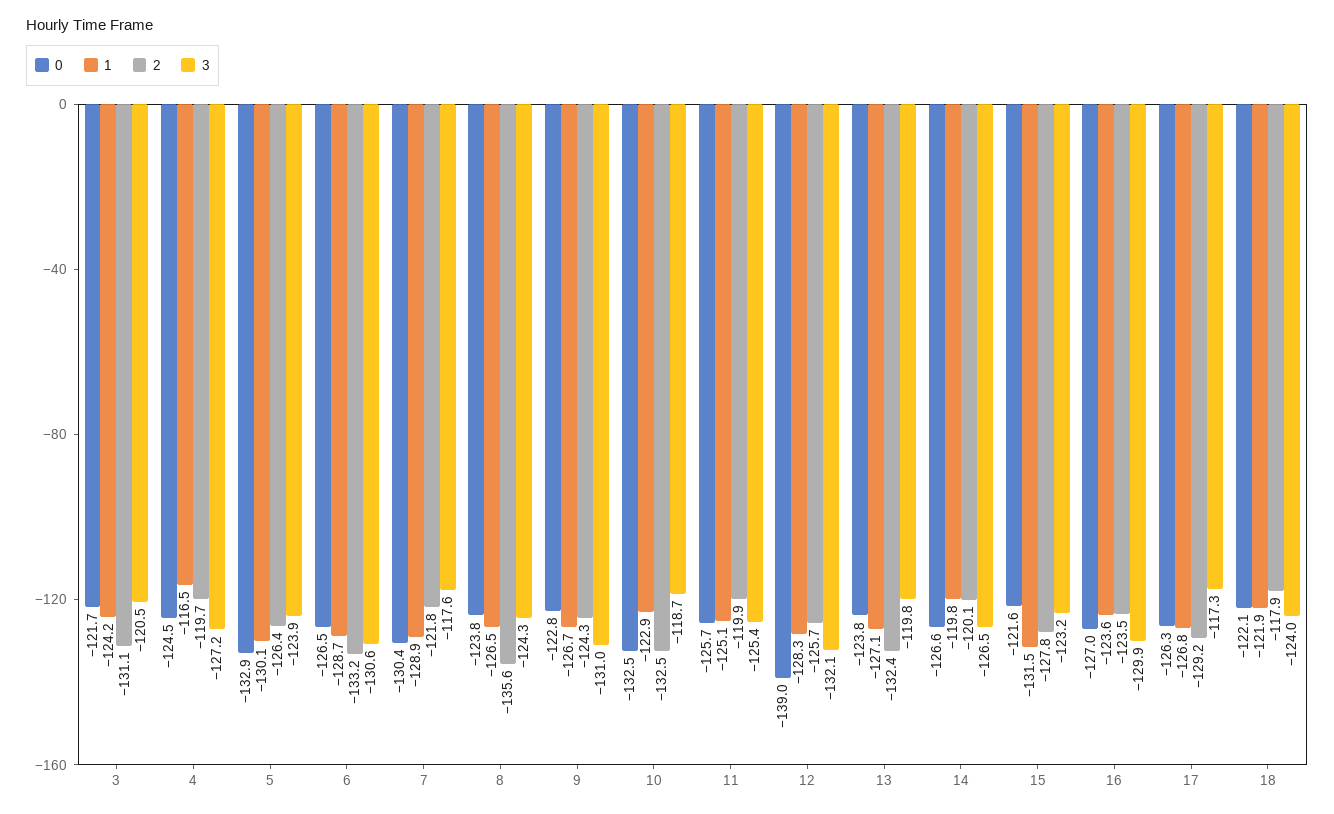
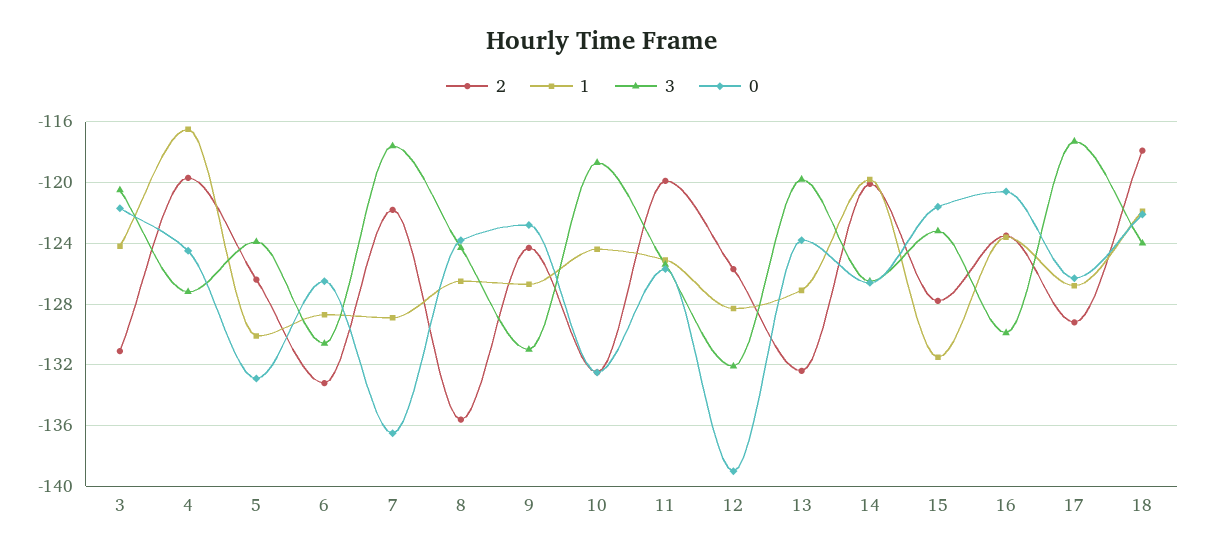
  {
    "0": {
      "3": -121.7,
      "4": -124.5,
      "5": -132.9,
      "6": -126.5,
-     "7": -130.4,
+     "7": -136.5,
      "8": -123.8,
      "9": -122.8,
      "10": -132.5,
      "11": -125.7,
      "12": -139,
      "13": -123.8,
      "14": -126.6,
      "15": -121.6,
-     "16": -127,
+     "16": -120.5,
      "17": -126.3,
      "18": -122.1
    },
    "1": {
      "3": -124.2,
      "4": -116.5,
      "5": -130.1,
      "6": -128.7,
      "7": -128.9,
      "8": -126.5,
      "9": -126.7,
-     "10": -122.9,
+     "10": -124.5,
      "11": -125.1,
      "12": -128.3,
      "13": -127.1,
      "14": -119.8,
      "15": -131.5,
      "16": -123.6,
      "17": -126.8,
      "18": -121.9
    },
    "2": {
      "3": -131.1,
      "4": -119.7,
      "5": -126.4,
      "6": -133.2,
      "7": -121.8,
      "8": -135.6,
      "9": -124.3,
      "10": -132.5,
      "11": -119.9,
      "12": -125.7,
      "13": -132.4,
      "14": -120.1,
      "15": -127.8,
      "16": -123.5,
      "17": -129.2,
      "18": -117.9
    },
    "3": {
      "3": -120.5,
      "4": -127.2,
      "5": -123.9,
      "6": -130.6,
      "7": -117.6,
      "8": -124.3,
      "9": -131,
      "10": -118.7,
      "11": -125.4,
      "12": -132.1,
      "13": -119.8,
      "14": -126.5,
      "15": -123.2,
      "16": -129.9,
      "17": -117.3,
      "18": -124
    }
  }

